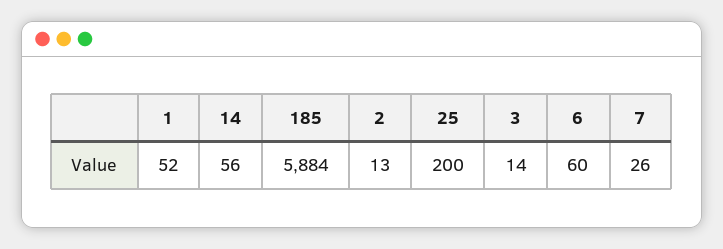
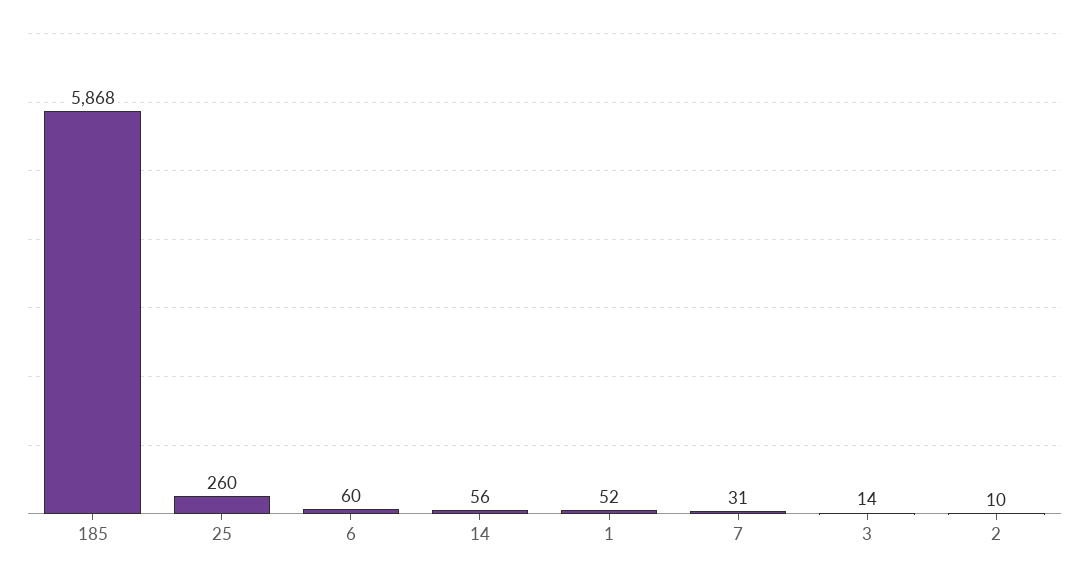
  {
    "1": 52,
    "14": 56,
-   "185": 5884,
+   "185": 5868,
-   "2": 13,
+   "2": 10,
-   "25": 200,
+   "25": 260,
    "3": 14,
    "6": 60,
-   "7": 26
+   "7": 31
  }

